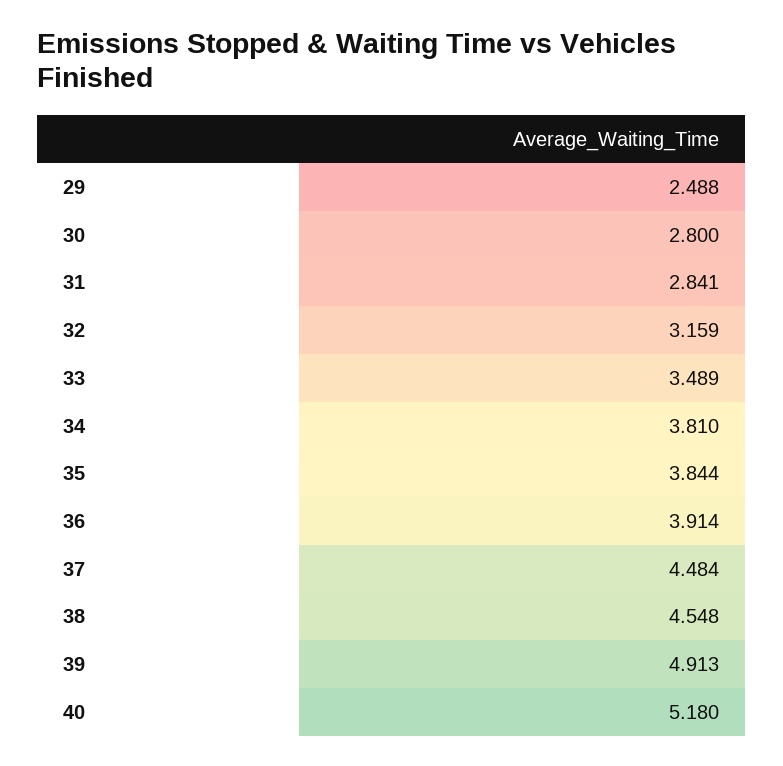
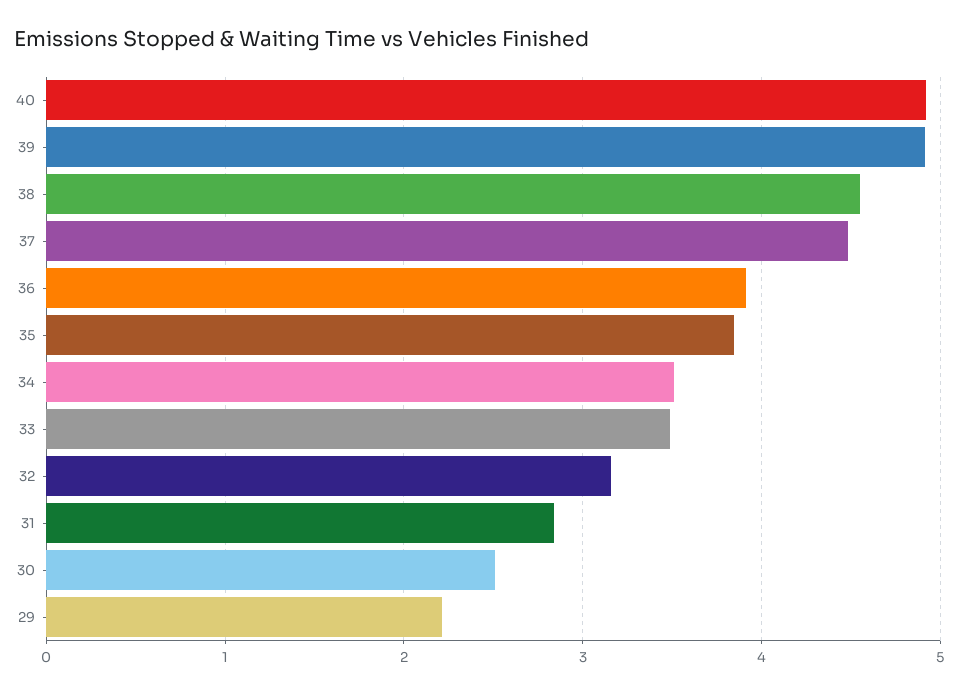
  {
-   "29": 2.488,
+   "29": 2.2,
-   "30": 2.8,
+   "30": 2.5,
    "31": 2.841,
    "32": 3.159,
    "33": 3.489,
-   "34": 3.81,
+   "34": 3.5,
    "35": 3.844,
    "36": 3.914,
    "37": 4.484,
    "38": 4.548,
    "39": 4.913,
-   "40": 5.18
+   "40": 4.9
  }

